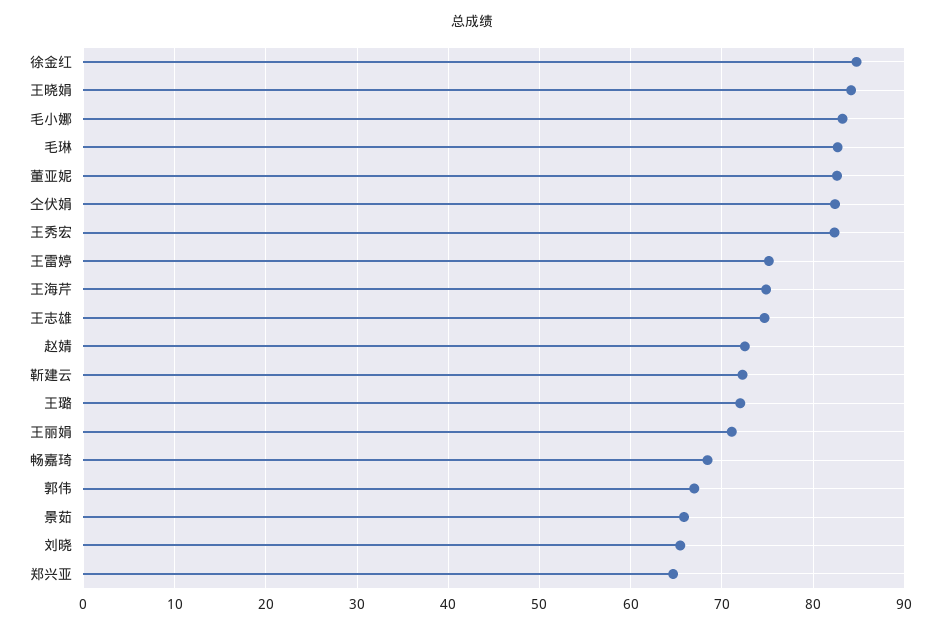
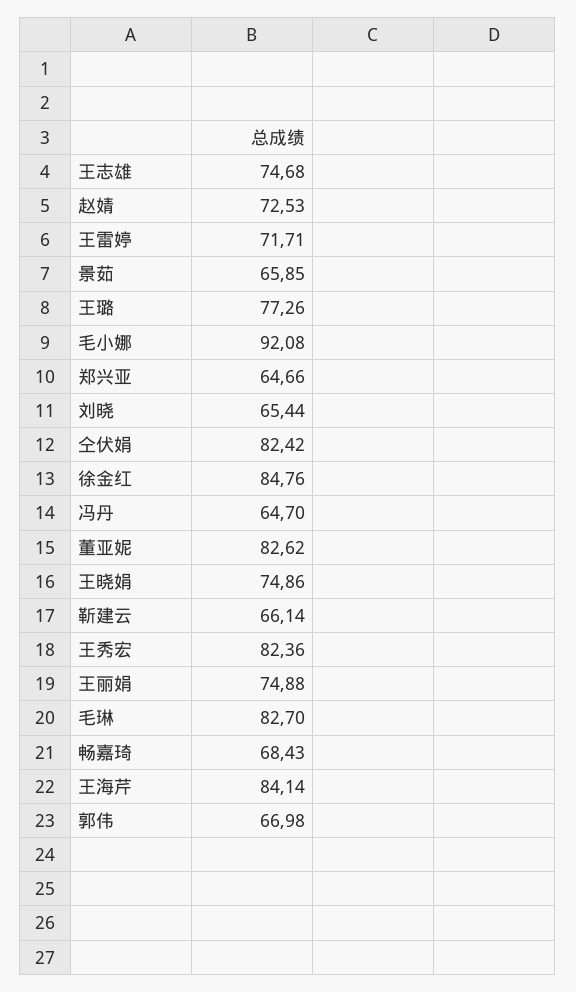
  {
    "徐金红": 84.76,
-   "王晓娟": 84,
+   "王晓娟": 74.86,
-   "毛小娜": 83,
+   "毛小娜": 92.08,
    "毛琳": 82.7,
    "董亚妮": 82.62,
    "仝伏娟": 82.42,
    "王秀宏": 82.36,
-   "王雷婷": 75,
+   "王雷婷": 71.71,
-   "王海芹": 75,
+   "王海芹": 84.14,
    "王志雄": 74.68,
    "赵婧": 72.53,
-   "靳建云": 72,
+   "靳建云": 66.14,
-   "王璐": 72,
+   "王璐": 77.26,
-   "王丽娟": 71,
+   "王丽娟": 74.88,
    "畅嘉琦": 68.43,
    "郭伟": 66.98,
    "景茹": 65.85,
    "刘晓": 65.44,
-   "郑兴亚": 64.66
+   "郑兴亚": 64.66,
+   "冯丹": 64.7
  }

